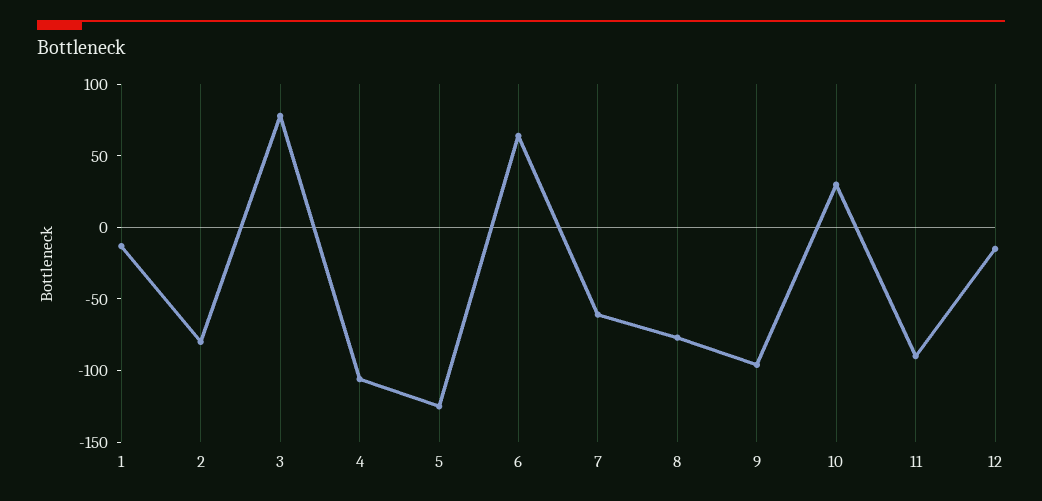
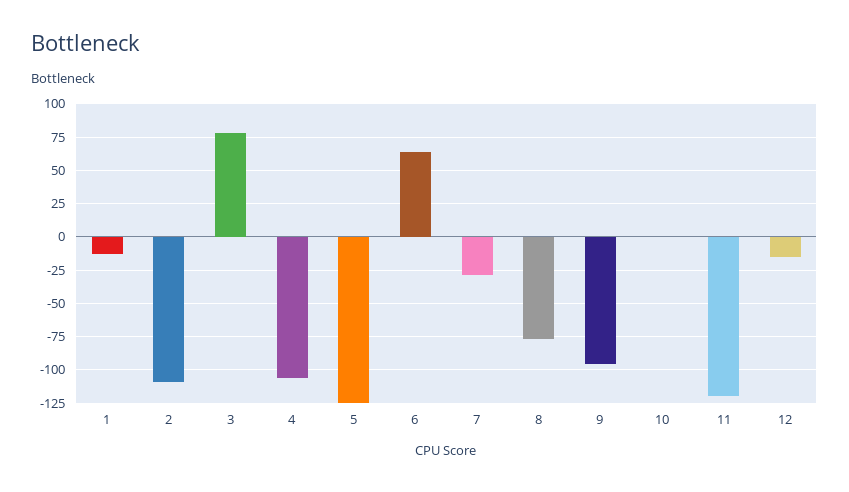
  {
    "1": -15,
-   "2": -80,
+   "2": -110,
    "3": 80,
    "4": -105,
    "5": -125,
    "6": 65,
-   "7": -60,
+   "7": -30,
    "8": -75,
    "9": -95,
-   "10": 30,
+   "10": 0,
-   "11": -90,
+   "11": -120,
    "12": -15
  }

